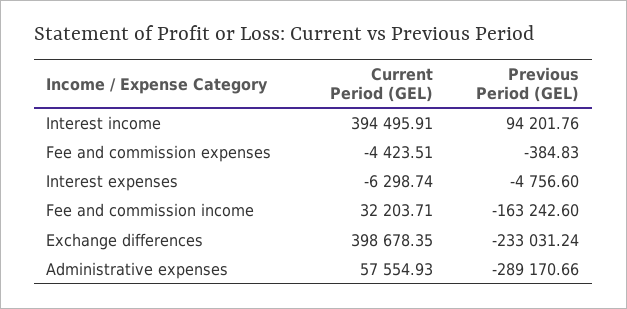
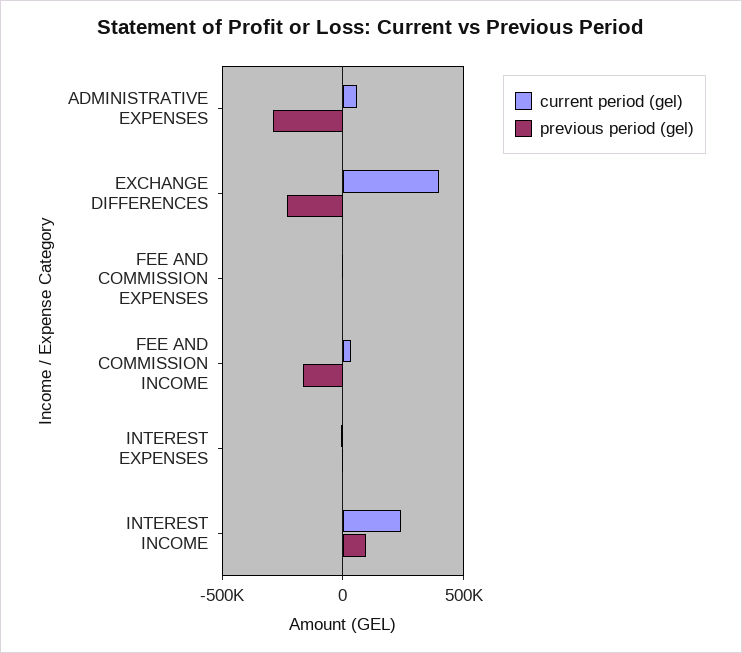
  {
    "Current Period (GEL)": {
-     "Interest income": 394495.91,
+     "Interest income": 250000,
      "Fee and commission expenses": -4423.51,
      "Interest expenses": -6298.74,
      "Fee and commission income": 32203.71,
      "Exchange differences": 398678.35,
      "Administrative expenses": 57554.93
    },
    "Previous Period (GEL)": {
      "Interest income": 94201.76,
      "Fee and commission expenses": -384.83,
      "Interest expenses": -4756.6,
      "Fee and commission income": -163242.6,
      "Exchange differences": -233031.24,
      "Administrative expenses": -289170.66
    }
  }

